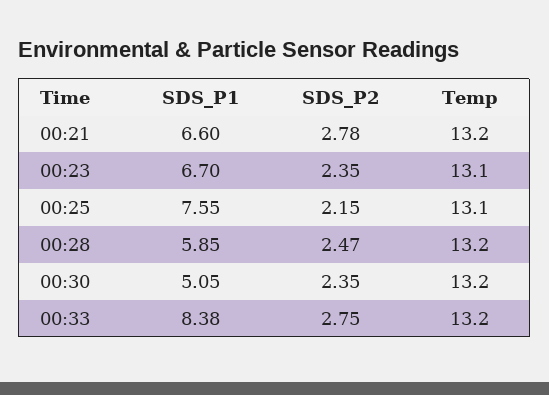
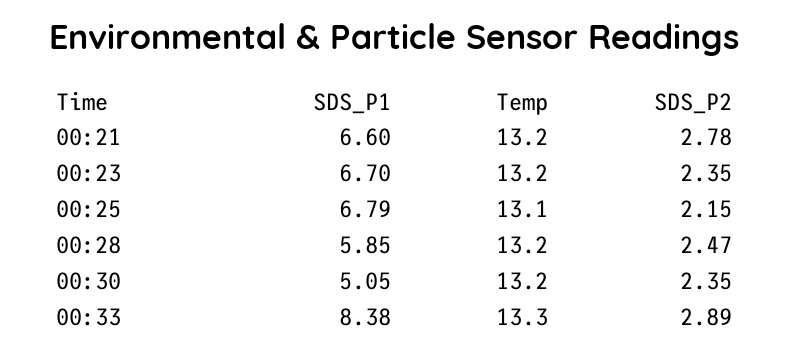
  {
    "SDS_P1": {
      "00:21": 6.6,
      "00:23": 6.7,
-     "00:25": 7.55,
+     "00:25": 6.79,
      "00:28": 5.85,
      "00:30": 5.05,
      "00:33": 8.38
    },
    "SDS_P2": {
      "00:21": 2.78,
      "00:23": 2.35,
      "00:25": 2.15,
      "00:28": 2.47,
      "00:30": 2.35,
-     "00:33": 2.75
+     "00:33": 2.89
    },
    "Temp": {
      "00:21": 13.2,
-     "00:23": 13.1,
+     "00:23": 13.2,
      "00:25": 13.1,
      "00:28": 13.2,
      "00:30": 13.2,
-     "00:33": 13.2
+     "00:33": 13.3
    }
  }

